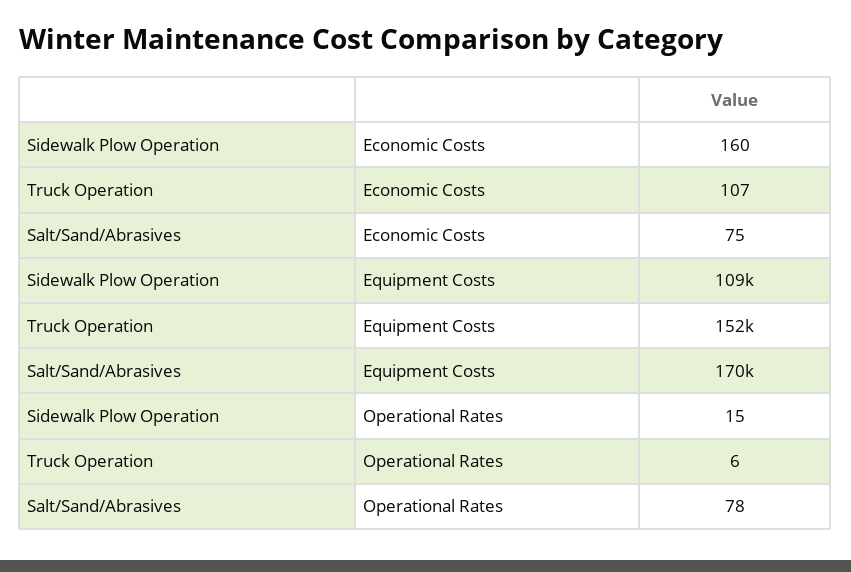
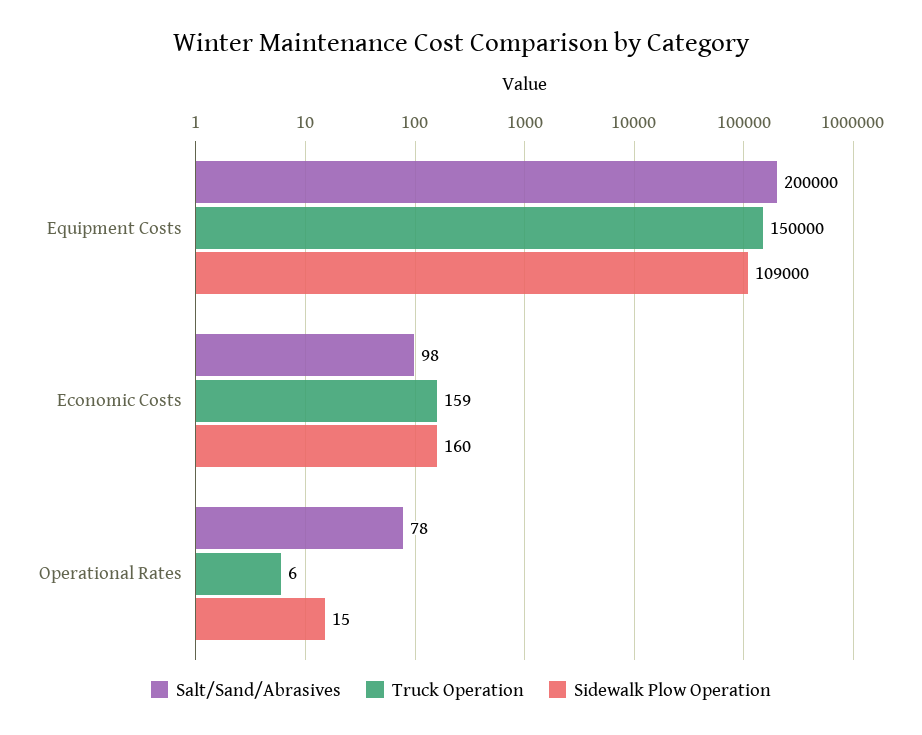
  {
    "Sidewalk Plow Operation": {
      "Economic Costs": 160,
      "Equipment Costs": 109000,
      "Operational Rates": 15
    },
    "Truck Operation": {
-     "Economic Costs": 107,
+     "Economic Costs": 159,
-     "Equipment Costs": 152000,
+     "Equipment Costs": 150000,
      "Operational Rates": 6
    },
    "Salt/Sand/Abrasives": {
-     "Economic Costs": 75,
+     "Economic Costs": 98,
-     "Equipment Costs": 170000,
+     "Equipment Costs": 200000,
      "Operational Rates": 78
    }
  }

